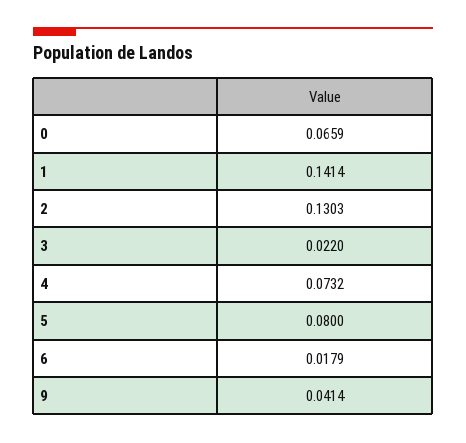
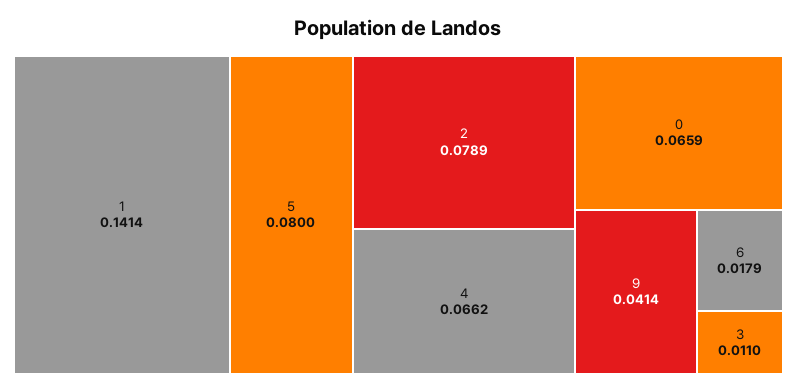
  {
    "0": 0.0659,
    "1": 0.1414,
-   "2": 0.1303,
+   "2": 0.0789,
-   "3": 0.022,
+   "3": 0.011,
-   "4": 0.0732,
+   "4": 0.0662,
    "5": 0.08,
    "6": 0.0179,
    "9": 0.0414
  }

